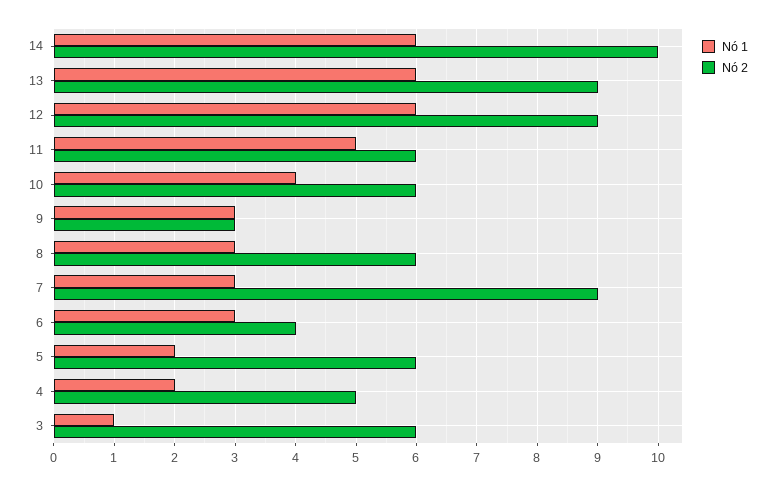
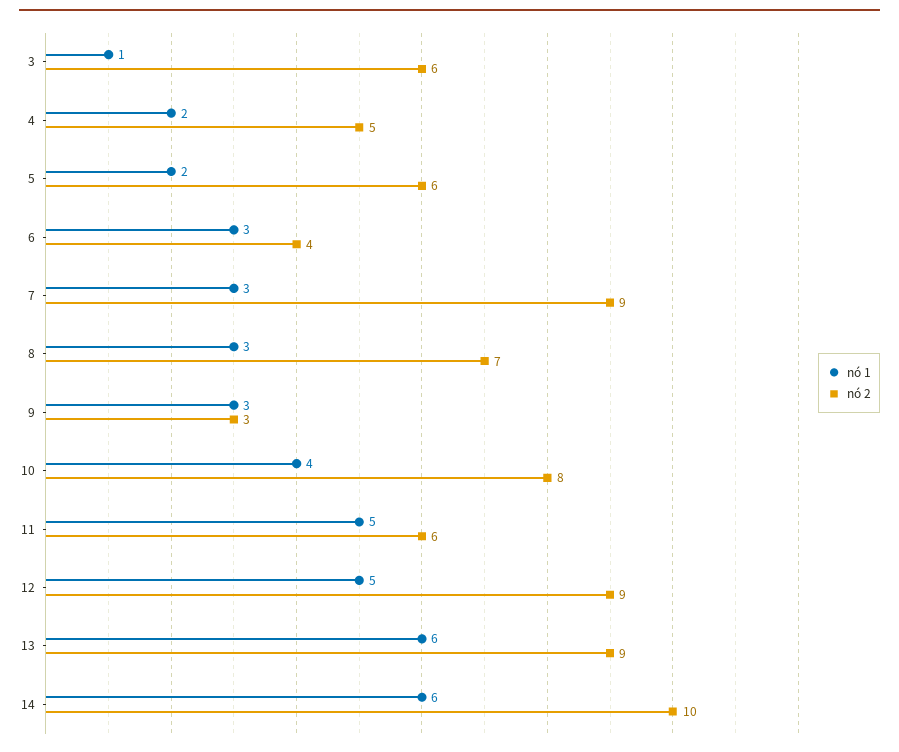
  {
    "Nó 1": {
      "14": 6,
      "13": 6,
-     "12": 6,
+     "12": 5,
      "11": 5,
      "10": 4,
      "9": 3,
      "8": 3,
      "7": 3,
      "6": 3,
      "5": 2,
      "4": 2,
      "3": 1
    },
    "Nó 2": {
      "14": 10,
      "13": 9,
      "12": 9,
      "11": 6,
-     "10": 6,
+     "10": 8,
      "9": 3,
-     "8": 6,
+     "8": 7,
      "7": 9,
      "6": 4,
      "5": 6,
      "4": 5,
      "3": 6
    }
  }

